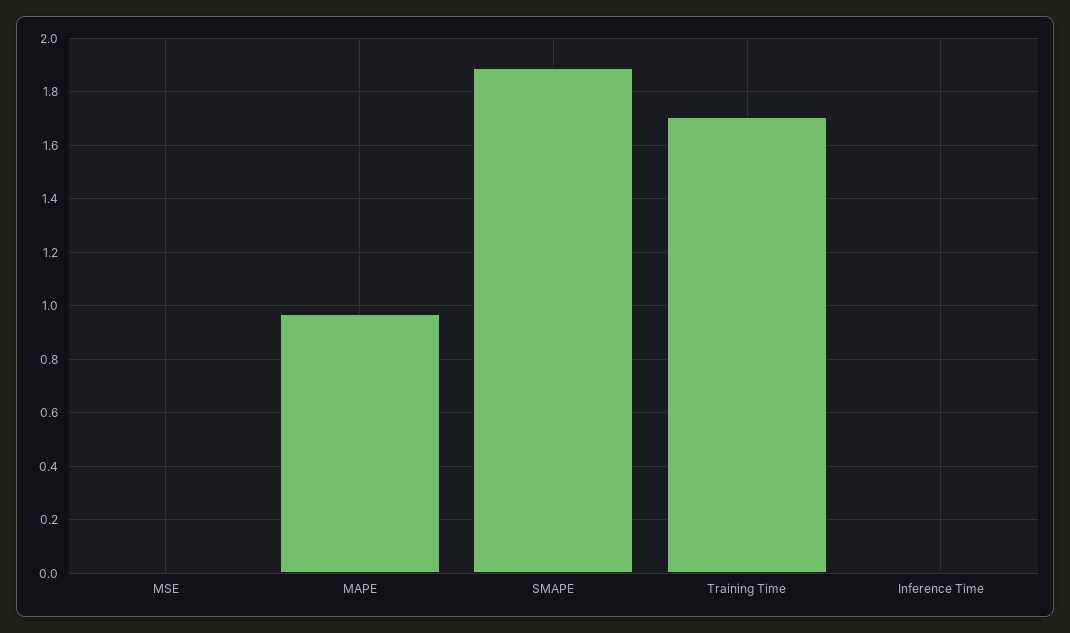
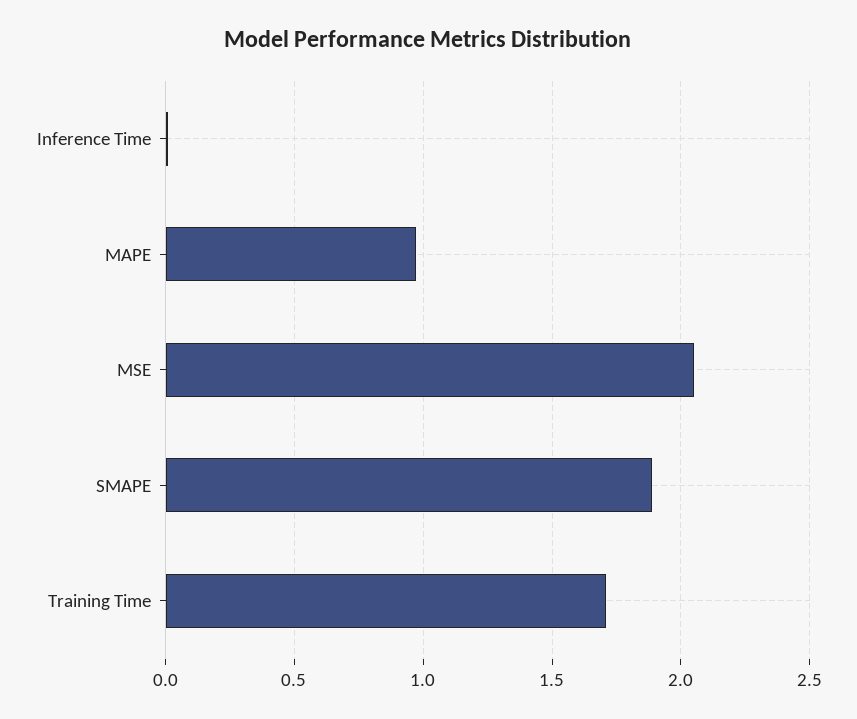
  {
-   "MSE": 0,
+   "MSE": 2.05,
    "MAPE": 0.975,
    "SMAPE": 1.9,
    "Training Time": 1.7,
    "Inference Time": 0
  }

